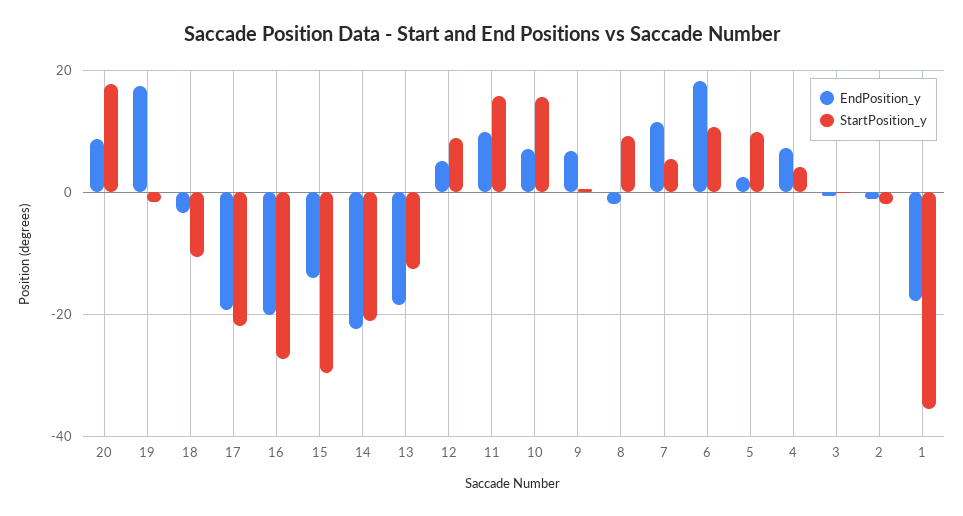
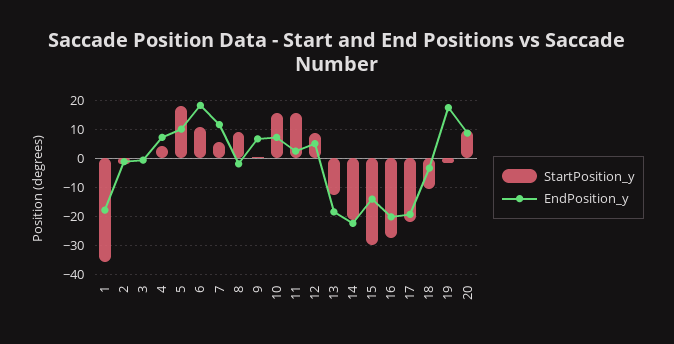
  {
    "EndPosition_y": {
      "20": 8,
      "19": 18,
      "18": -4,
      "17": -20,
      "16": -20,
      "15": -14,
      "14": -22,
      "13": -18,
      "12": 6,
-     "11": 10,
+     "11": 2.5,
      "10": 8,
      "9": 6,
      "8": -2,
      "7": 12,
      "6": 18,
-     "5": 2,
+     "5": 10,
      "4": 8,
      "3": 0,
      "2": -2,
      "1": -18
    },
    "StartPosition_y": {
-     "20": 18,
+     "20": 10,
      "19": -2,
      "18": -10,
      "17": -22,
      "16": -28,
      "15": -30,
      "14": -22,
      "13": -12,
      "12": 8,
      "11": 16,
      "10": 16,
      "9": 0,
      "8": 10,
      "7": 6,
      "6": 10,
-     "5": 10,
+     "5": 17.5,
      "4": 4,
      "3": 0,
      "2": -2,
      "1": -36
    }
  }

